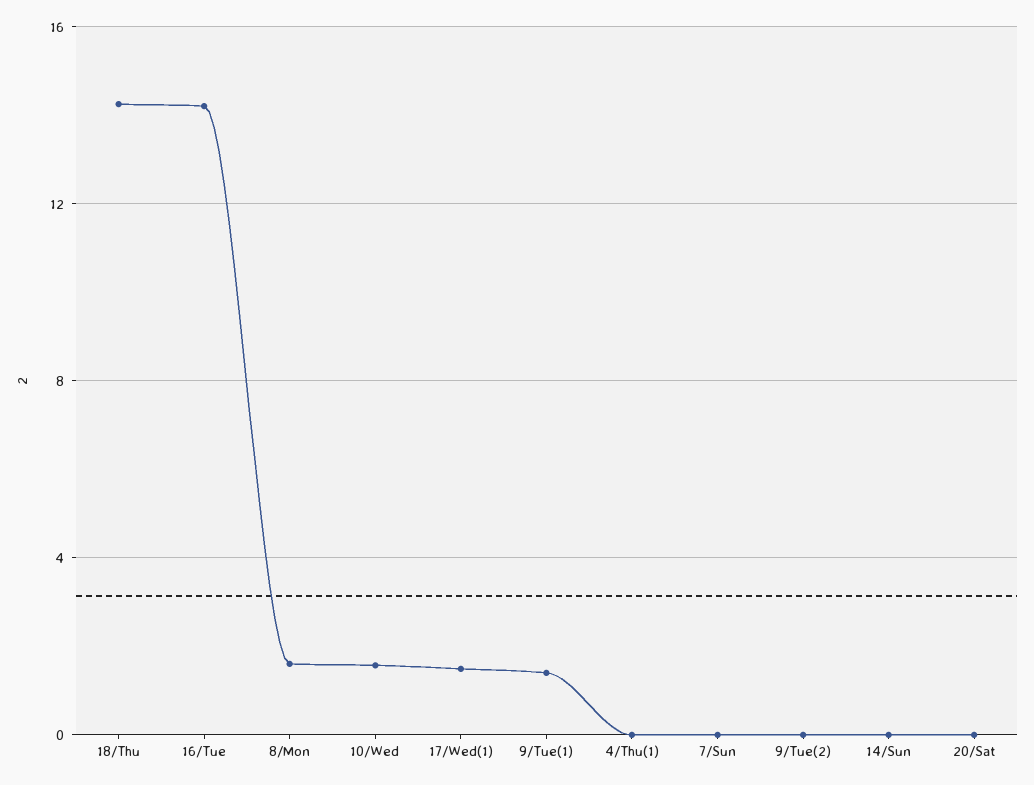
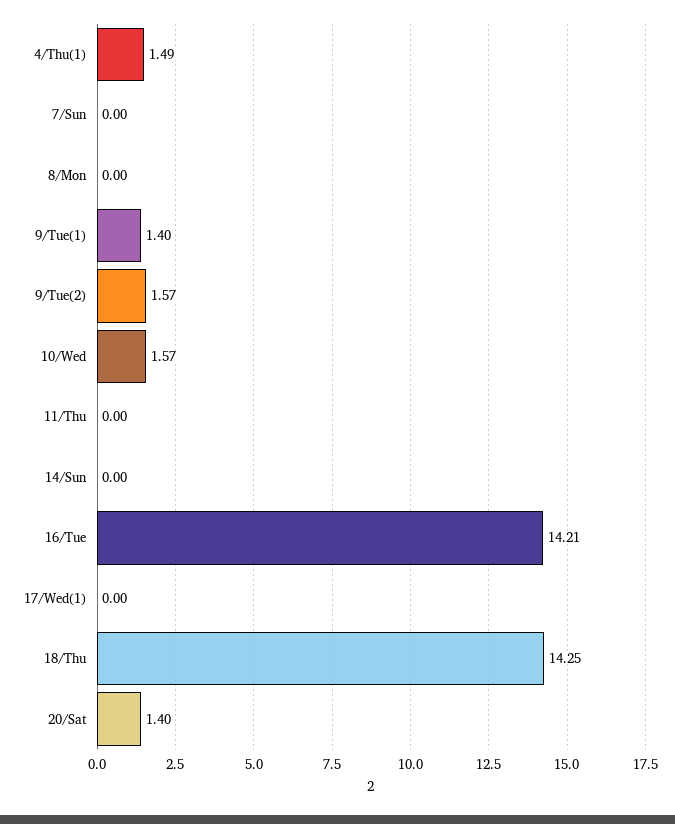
  {
    "18/Thu": 14.25,
    "16/Tue": 14.21,
-   "8/Mon": 1.5,
+   "8/Mon": 0,
    "10/Wed": 1.57,
-   "17/Wed(1)": 1.5,
+   "17/Wed(1)": 0,
    "9/Tue(1)": 1.4,
-   "4/Thu(1)": 0,
+   "4/Thu(1)": 1.49,
    "7/Sun": 0,
-   "9/Tue(2)": 0,
+   "9/Tue(2)": 1.57,
    "14/Sun": 0,
-   "20/Sat": 0
+   "20/Sat": 1.4,
+   "11/Thu": 0
  }

